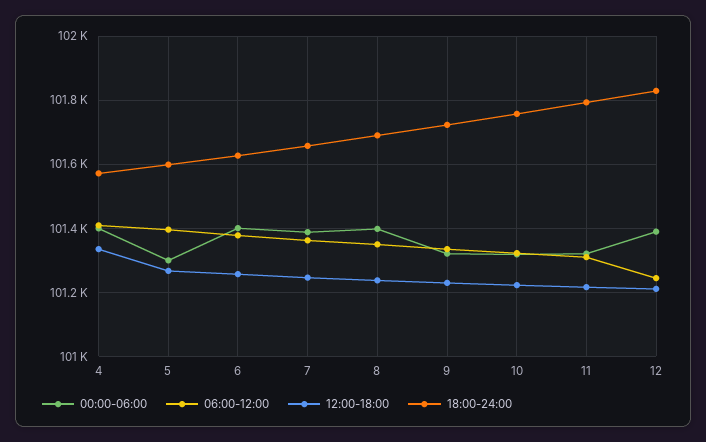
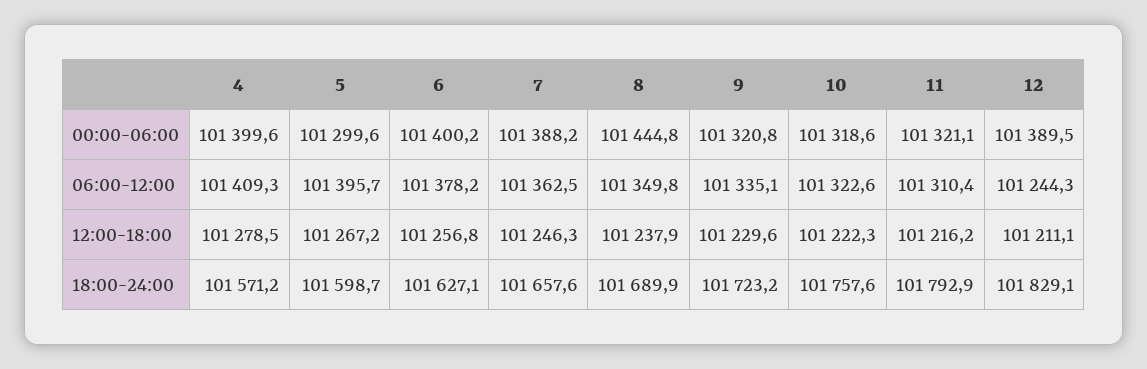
  {
    "00:00-06:00": {
      "4": 101399.6,
      "5": 101299.6,
      "6": 101400.2,
      "7": 101388.2,
-     "8": 101400,
+     "8": 101444.8,
      "9": 101320.8,
      "10": 101318.6,
      "11": 101321.1,
      "12": 101389.5
    },
    "06:00-12:00": {
      "4": 101409.3,
      "5": 101395.7,
      "6": 101378.2,
      "7": 101362.5,
      "8": 101349.8,
      "9": 101335.1,
      "10": 101322.6,
      "11": 101310.4,
      "12": 101244.3
    },
    "12:00-18:00": {
-     "4": 101340,
+     "4": 101278.5,
      "5": 101267.2,
      "6": 101256.8,
      "7": 101246.3,
      "8": 101237.9,
      "9": 101229.6,
      "10": 101222.3,
      "11": 101216.2,
      "12": 101211.1
    },
    "18:00-24:00": {
      "4": 101571.2,
      "5": 101598.7,
      "6": 101627.1,
      "7": 101657.6,
      "8": 101689.9,
      "9": 101723.2,
      "10": 101757.6,
      "11": 101792.9,
      "12": 101829.1
    }
  }

